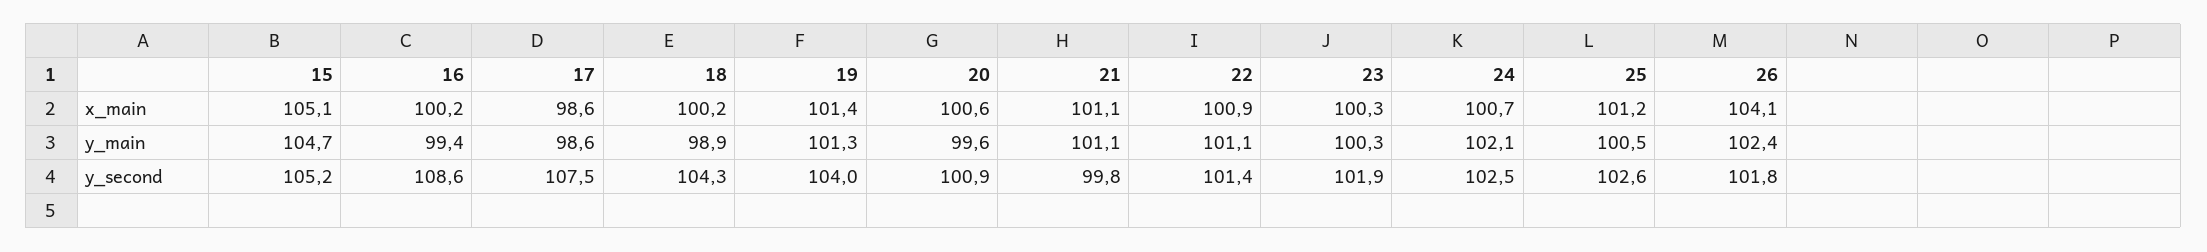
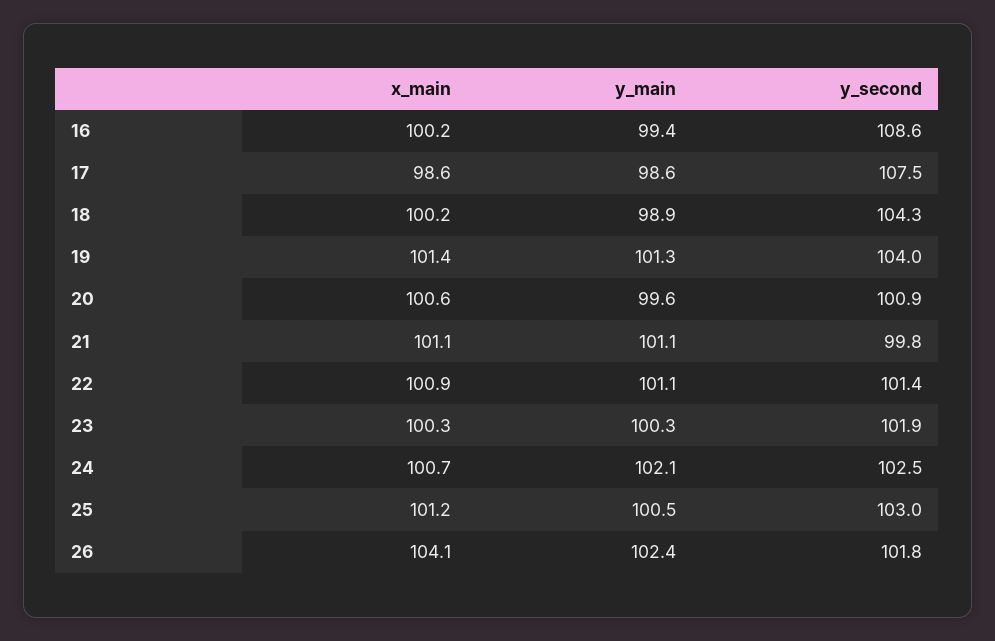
  {
-   "15": {
-     "x_main": 105.1,
-     "y_main": 104.7,
-     "y_second": 105.2
-   },
    "16": {
      "x_main": 100.2,
      "y_main": 99.4,
      "y_second": 108.6
    },
    "17": {
      "x_main": 98.6,
      "y_main": 98.6,
      "y_second": 107.5
    },
    "18": {
      "x_main": 100.2,
      "y_main": 98.9,
      "y_second": 104.3
    },
    "19": {
      "x_main": 101.4,
      "y_main": 101.3,
      "y_second": 104
    },
    "20": {
      "x_main": 100.6,
      "y_main": 99.6,
      "y_second": 100.9
    },
    "21": {
      "x_main": 101.1,
      "y_main": 101.1,
      "y_second": 99.8
    },
    "22": {
      "x_main": 100.9,
      "y_main": 101.1,
      "y_second": 101.4
    },
    "23": {
      "x_main": 100.3,
      "y_main": 100.3,
      "y_second": 101.9
    },
    "24": {
      "x_main": 100.7,
      "y_main": 102.1,
      "y_second": 102.5
    },
    "25": {
      "x_main": 101.2,
      "y_main": 100.5,
-     "y_second": 102.6
+     "y_second": 103
    },
    "26": {
      "x_main": 104.1,
      "y_main": 102.4,
      "y_second": 101.8
    }
  }

